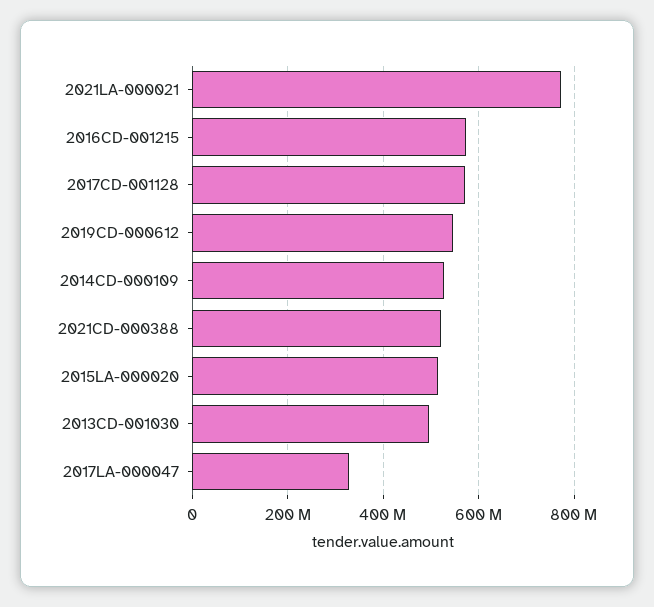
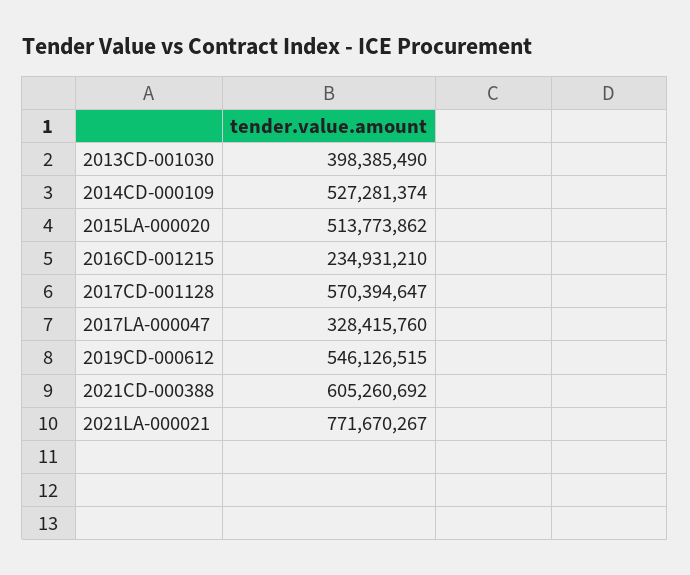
  {
    "2021LA-000021": 771670267,
-   "2016CD-001215": 580000000,
+   "2016CD-001215": 234931210,
    "2017CD-001128": 570394647,
    "2019CD-000612": 546126515,
    "2014CD-000109": 527281374,
-   "2021CD-000388": 520000000,
+   "2021CD-000388": 605260692,
    "2015LA-000020": 513773862,
-   "2013CD-001030": 500000000,
+   "2013CD-001030": 398385490,
    "2017LA-000047": 328415760
  }

